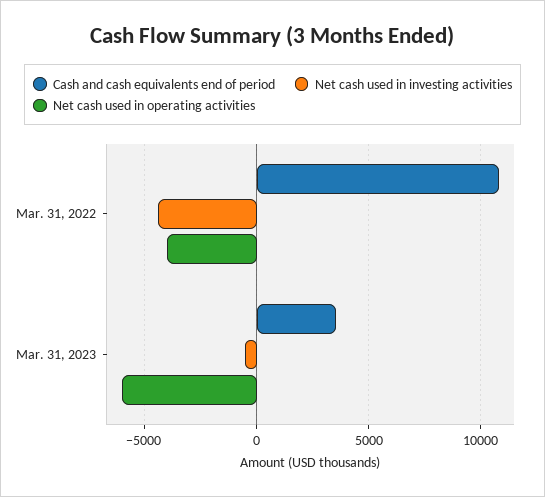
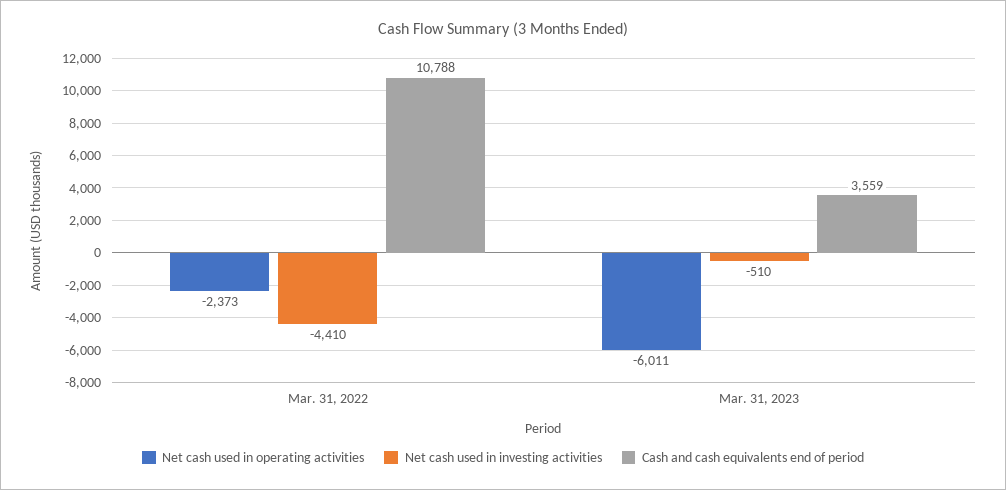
  {
    "Cash and cash equivalents end of period": {
      "Mar. 31, 2022": 10788,
      "Mar. 31, 2023": 3559
    },
    "Net cash used in investing activities": {
      "Mar. 31, 2022": -4410,
      "Mar. 31, 2023": -510
    },
    "Net cash used in operating activities": {
-     "Mar. 31, 2022": -4000,
+     "Mar. 31, 2022": -2373,
      "Mar. 31, 2023": -6011
    }
  }

